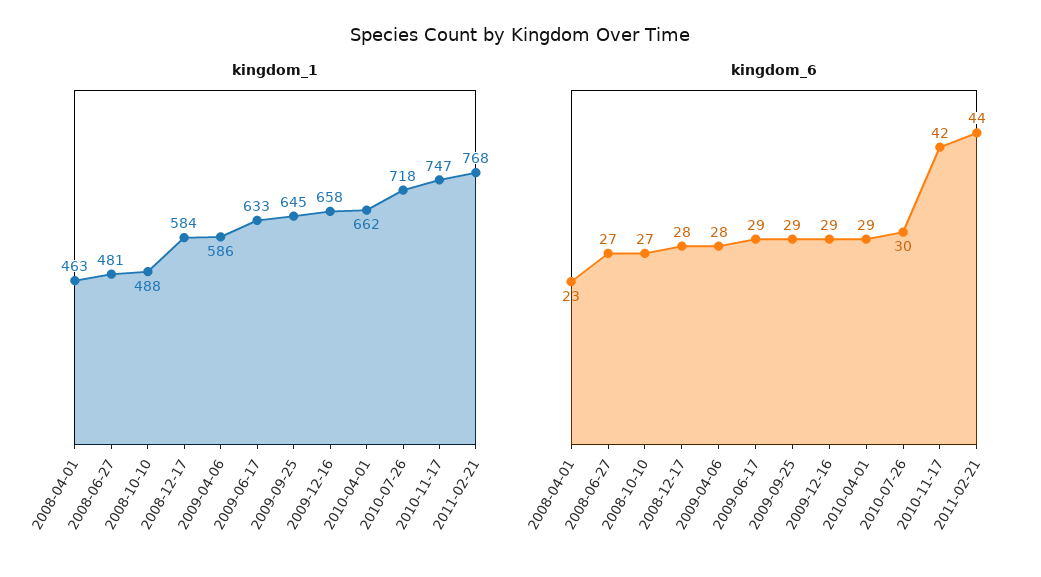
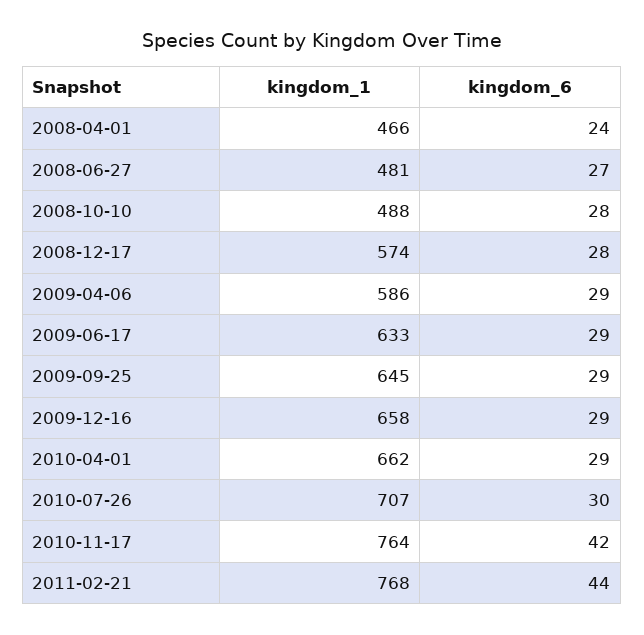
  {
    "kingdom_1": {
-     "2008-04-01": 463,
+     "2008-04-01": 466,
      "2008-06-27": 481,
      "2008-10-10": 488,
-     "2008-12-17": 584,
+     "2008-12-17": 574,
      "2009-04-06": 586,
      "2009-06-17": 633,
      "2009-09-25": 645,
      "2009-12-16": 658,
      "2010-04-01": 662,
-     "2010-07-26": 718,
+     "2010-07-26": 707,
-     "2010-11-17": 747,
+     "2010-11-17": 764,
      "2011-02-21": 768
    },
    "kingdom_6": {
-     "2008-04-01": 23,
+     "2008-04-01": 24,
      "2008-06-27": 27,
-     "2008-10-10": 27,
+     "2008-10-10": 28,
      "2008-12-17": 28,
-     "2009-04-06": 28,
+     "2009-04-06": 29,
      "2009-06-17": 29,
      "2009-09-25": 29,
      "2009-12-16": 29,
      "2010-04-01": 29,
      "2010-07-26": 30,
      "2010-11-17": 42,
      "2011-02-21": 44
    }
  }

